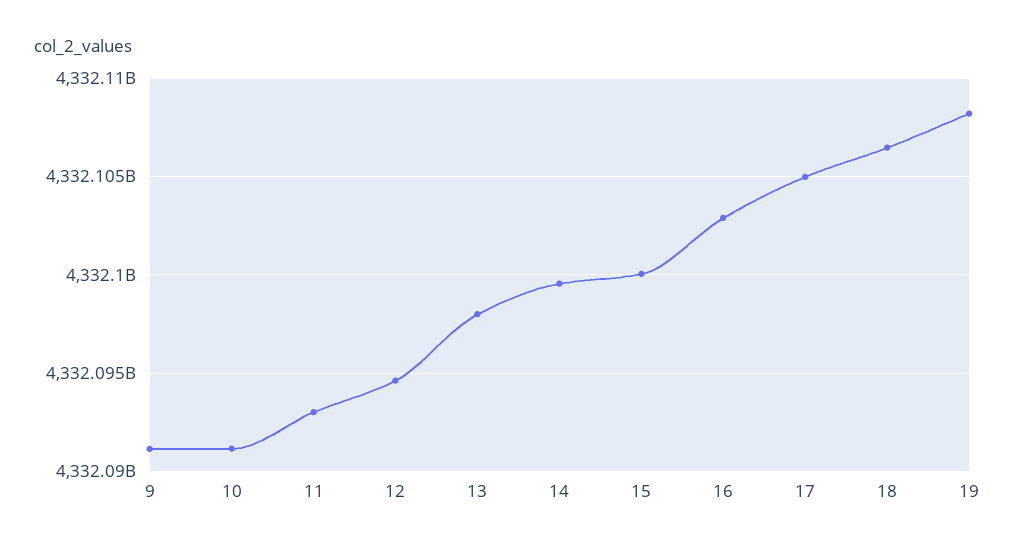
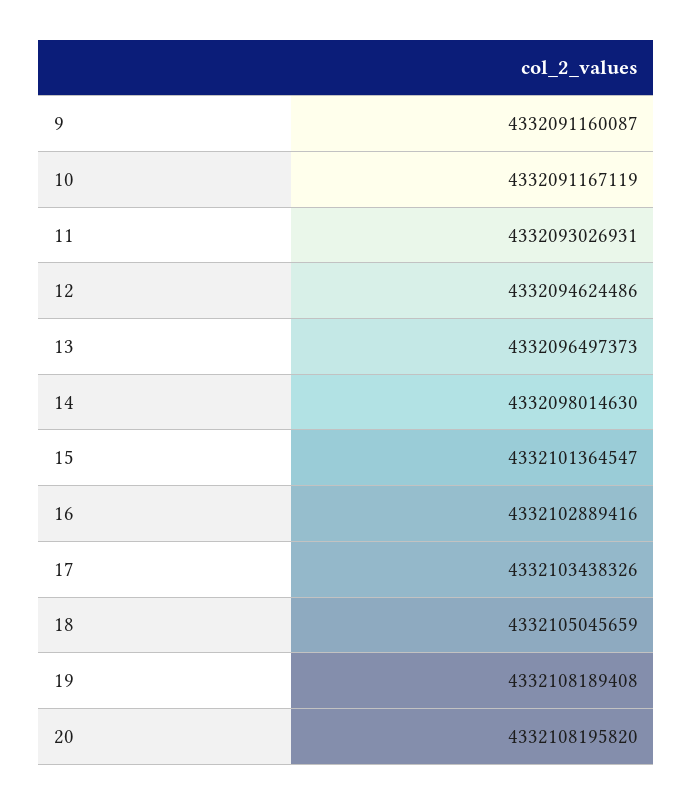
  {
    "9": 4332091160087,
    "10": 4332091167119,
    "11": 4332093026931,
    "12": 4332094624486,
-   "13": 4332098000000,
+   "13": 4332096497373,
-   "14": 4332099500000,
+   "14": 4332098014630,
-   "15": 4332100000000,
+   "15": 4332101364547,
    "16": 4332102889416,
-   "17": 4332105000000,
+   "17": 4332103438326,
-   "18": 4332106500000,
+   "18": 4332105045659,
-   "19": 4332108189408
+   "19": 4332108189408,
+   "20": 4332108195820
  }

